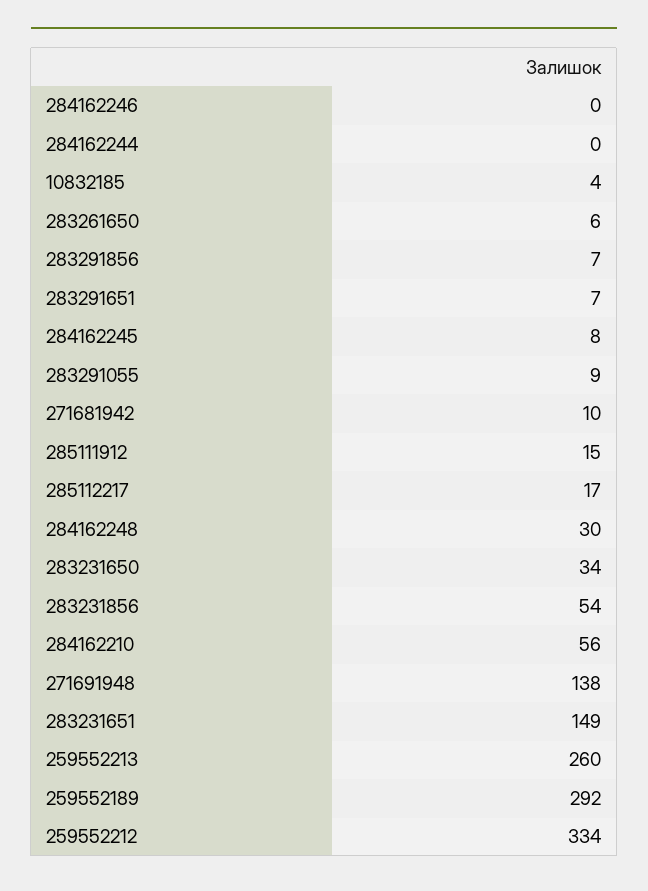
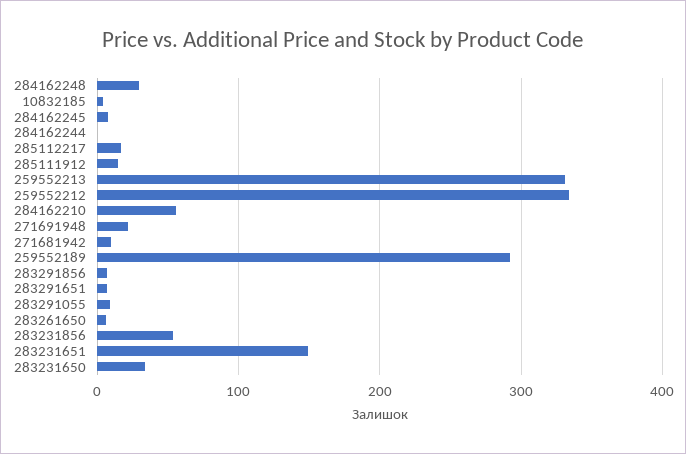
  {
-   "284162246": 0,
    "284162244": 0,
    "10832185": 4,
    "283261650": 6,
    "283291856": 7,
    "283291651": 7,
    "284162245": 8,
    "283291055": 9,
    "271681942": 10,
    "285111912": 15,
    "285112217": 17,
    "284162248": 30,
    "283231650": 34,
    "283231856": 54,
    "284162210": 56,
-   "271691948": 138,
+   "271691948": 20,
    "283231651": 149,
-   "259552213": 260,
+   "259552213": 330,
    "259552189": 292,
    "259552212": 334
  }

